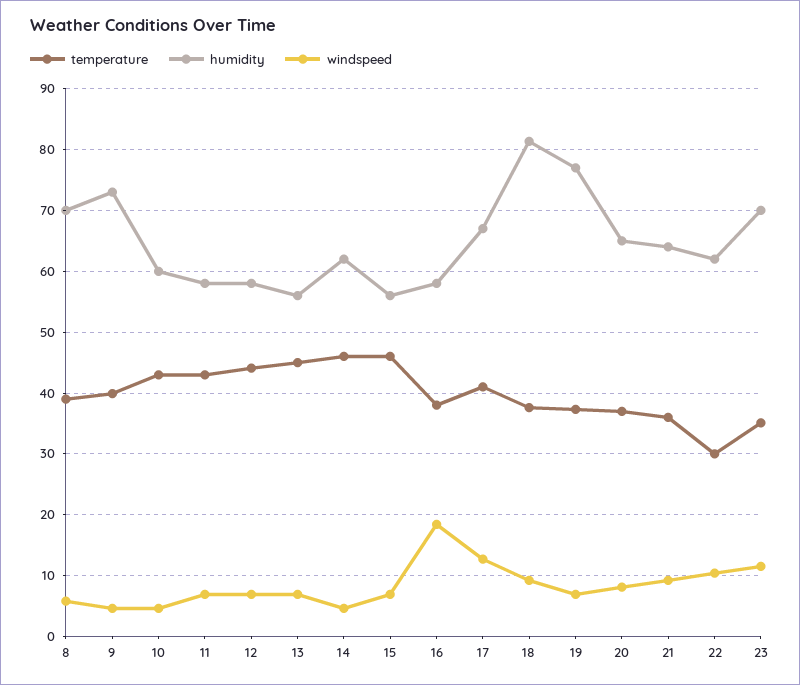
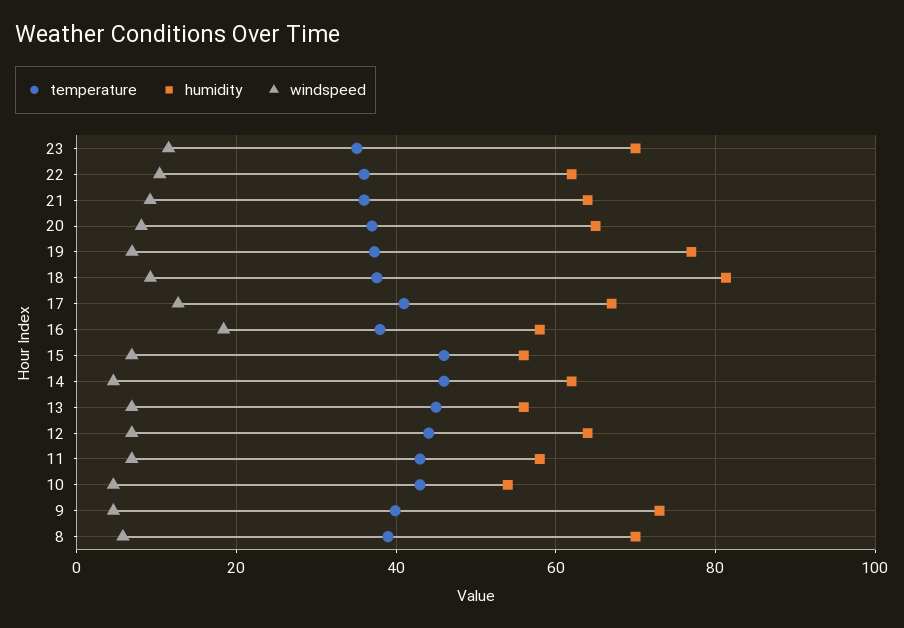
  {
    "temperature": {
      "8": 39,
      "9": 40,
      "10": 43,
      "11": 43,
      "12": 44,
      "13": 45,
      "14": 46,
      "15": 46,
      "16": 38,
      "17": 41,
      "18": 38,
      "19": 37,
      "20": 37,
      "21": 36,
-     "22": 30,
+     "22": 36,
      "23": 35
    },
    "humidity": {
      "8": 70,
      "9": 73,
-     "10": 60,
+     "10": 54,
      "11": 58,
-     "12": 58,
+     "12": 64,
      "13": 56,
      "14": 62,
      "15": 56,
      "16": 58,
      "17": 67,
      "18": 81,
      "19": 77,
      "20": 65,
      "21": 64,
      "22": 62,
      "23": 70
    },
    "windspeed": {
      "8": 6,
      "9": 5,
      "10": 5,
      "11": 7,
      "12": 7,
      "13": 7,
      "14": 5,
      "15": 7,
      "16": 18,
      "17": 13,
      "18": 9,
      "19": 7,
      "20": 8,
      "21": 9,
      "22": 10,
      "23": 12
    }
  }

